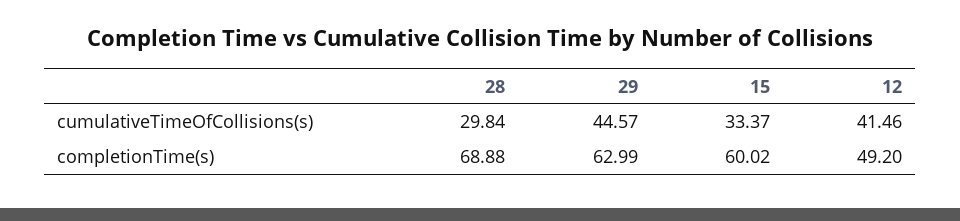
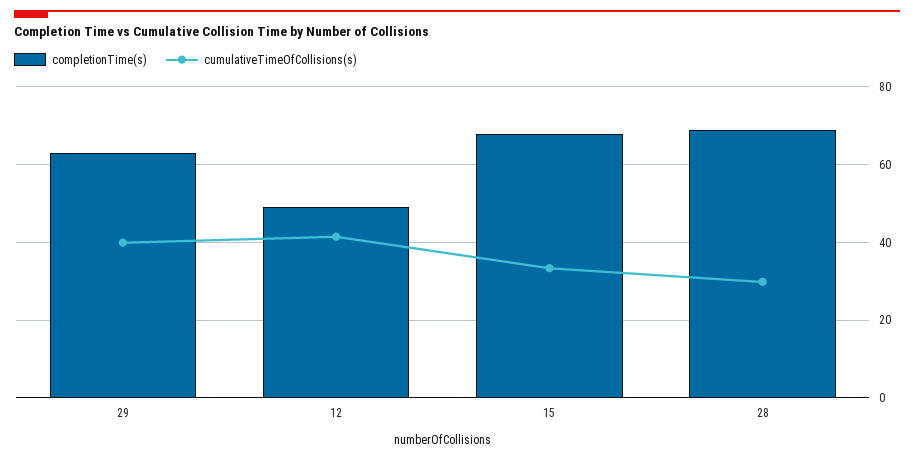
  {
    "cumulativeTimeOfCollisions(s)": {
      "28": 29.84,
-     "29": 44.57,
+     "29": 40,
      "15": 33.37,
      "12": 41.46
    },
    "completionTime(s)": {
      "28": 68.88,
      "29": 62.99,
-     "15": 60.02,
+     "15": 68,
      "12": 49.2
    }
  }

